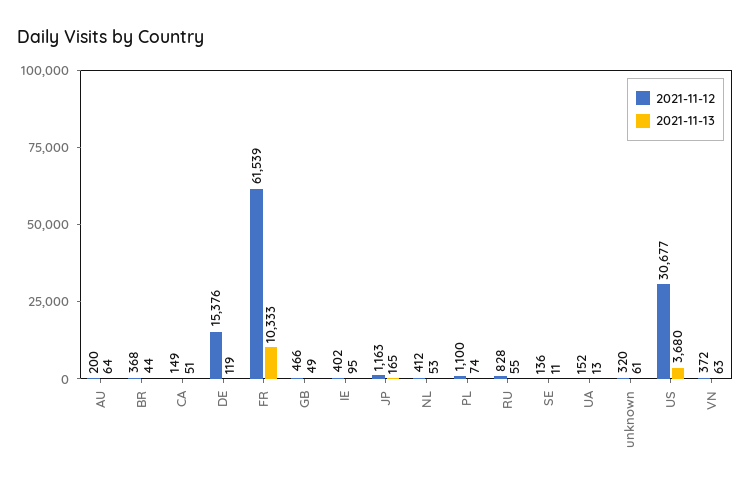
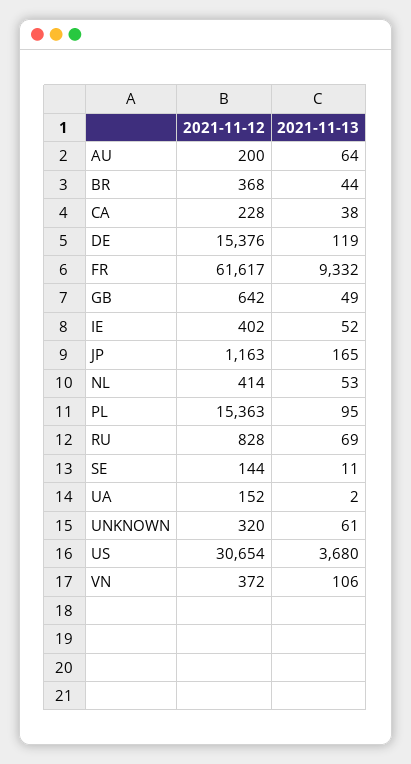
  {
    "2021-11-12": {
      "AU": 200,
      "BR": 368,
-     "CA": 149,
+     "CA": 228,
      "DE": 15376,
-     "FR": 61539,
+     "FR": 61617,
-     "GB": 466,
+     "GB": 642,
      "IE": 402,
      "JP": 1163,
-     "NL": 412,
+     "NL": 414,
-     "PL": 1100,
+     "PL": 15363,
      "RU": 828,
-     "SE": 136,
+     "SE": 144,
      "UA": 152,
      "unknown": 320,
-     "US": 30677,
+     "US": 30654,
      "VN": 372
    },
    "2021-11-13": {
      "AU": 64,
      "BR": 44,
-     "CA": 51,
+     "CA": 38,
      "DE": 119,
-     "FR": 10333,
+     "FR": 9332,
      "GB": 49,
-     "IE": 95,
+     "IE": 52,
      "JP": 165,
      "NL": 53,
-     "PL": 74,
+     "PL": 95,
-     "RU": 55,
+     "RU": 69,
      "SE": 11,
-     "UA": 13,
+     "UA": 2,
      "unknown": 61,
      "US": 3680,
-     "VN": 63
+     "VN": 106
    }
  }

